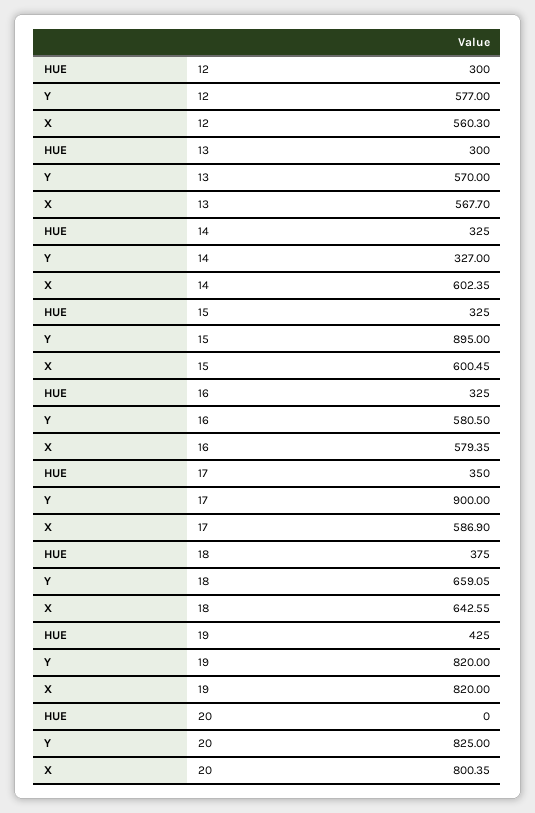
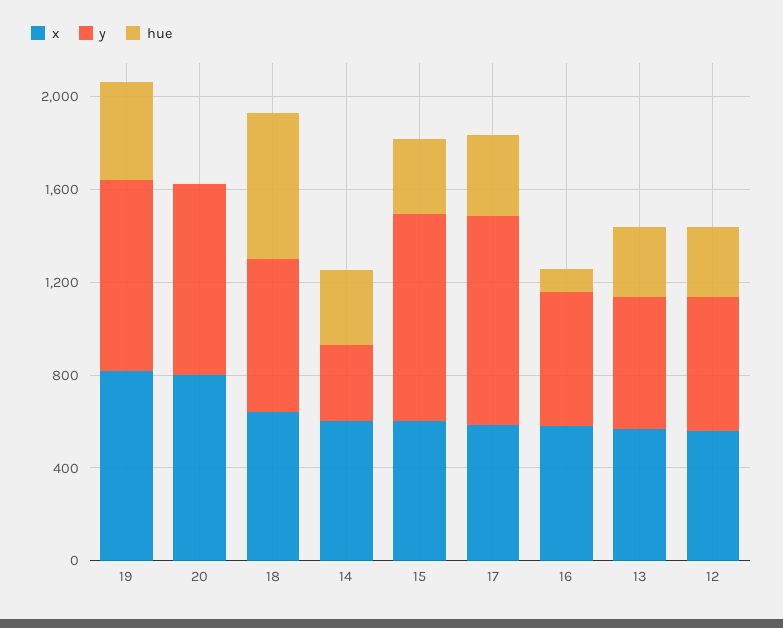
  {
    "HUE": {
      "12": 300,
      "13": 300,
      "14": 325,
      "15": 325,
-     "16": 325,
+     "16": 100,
      "17": 350,
-     "18": 375,
+     "18": 600,
      "19": 425,
      "20": 0
    },
    "Y": {
      "12": 577,
      "13": 570,
      "14": 327,
      "15": 895,
      "16": 580.5,
      "17": 900,
      "18": 659.05,
      "19": 820,
      "20": 825
    },
    "X": {
      "12": 560.3,
      "13": 567.7,
      "14": 602.35,
      "15": 600.45,
      "16": 579.35,
      "17": 586.9,
      "18": 642.55,
      "19": 820,
      "20": 800.35
    }
  }

